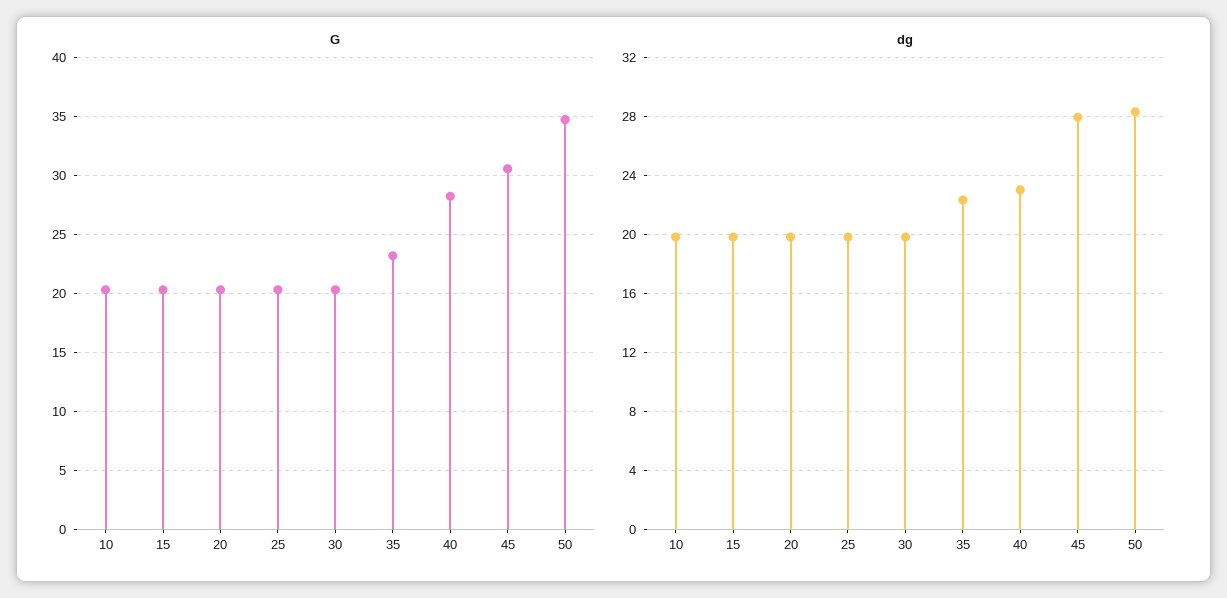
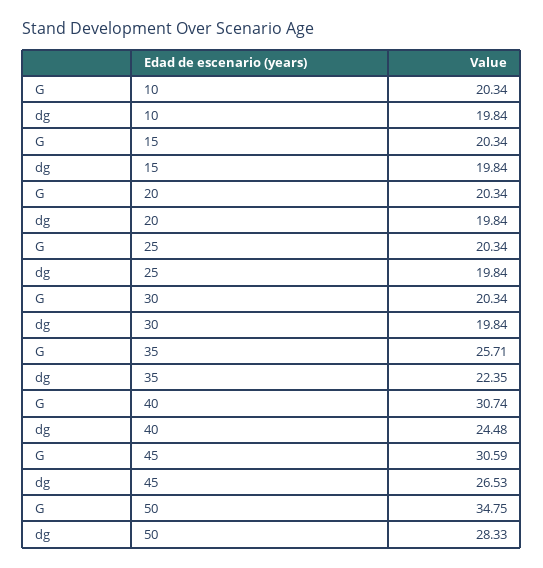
  {
    "G": {
      "10": 20.34,
      "15": 20.34,
      "20": 20.34,
      "25": 20.34,
      "30": 20.34,
-     "35": 23,
+     "35": 25.71,
-     "40": 28,
+     "40": 30.74,
      "45": 30.59,
      "50": 34.75
    },
    "dg": {
      "10": 19.84,
      "15": 19.84,
      "20": 19.84,
      "25": 19.84,
      "30": 19.84,
      "35": 22.35,
-     "40": 23,
+     "40": 24.48,
-     "45": 28,
+     "45": 26.53,
      "50": 28.33
    }
  }

